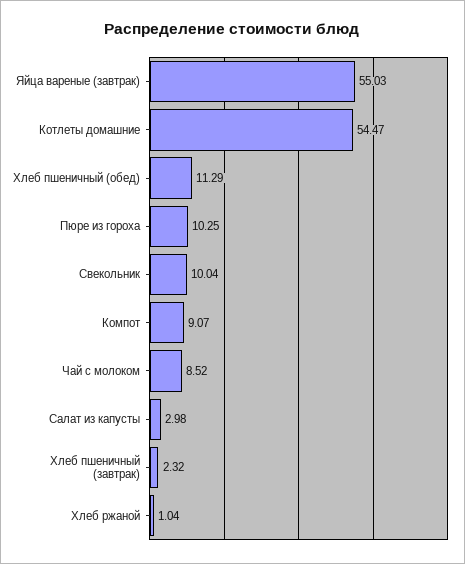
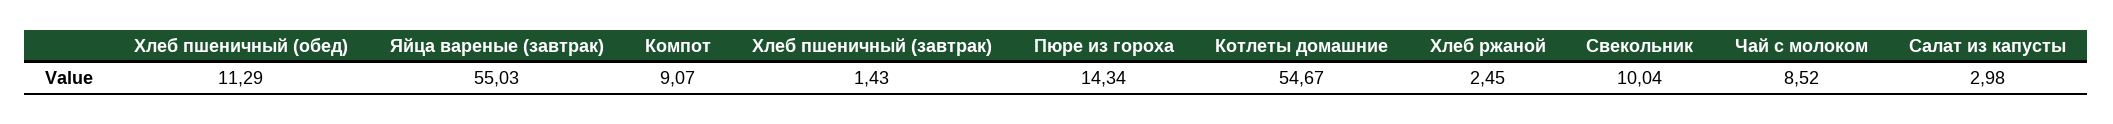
  {
    "Яйца вареные (завтрак)": 55.03,
-   "Котлеты домашние": 54.47,
+   "Котлеты домашние": 54.67,
    "Хлеб пшеничный (обед)": 11.29,
-   "Пюре из гороха": 10.25,
+   "Пюре из гороха": 14.34,
    "Свекольник": 10.04,
    "Компот": 9.07,
    "Чай с молоком": 8.52,
    "Салат из капусты": 2.98,
-   "Хлеб пшеничный (завтрак)": 2.32,
+   "Хлеб пшеничный (завтрак)": 1.43,
-   "Хлеб ржаной": 1.04
+   "Хлеб ржаной": 2.45
  }

